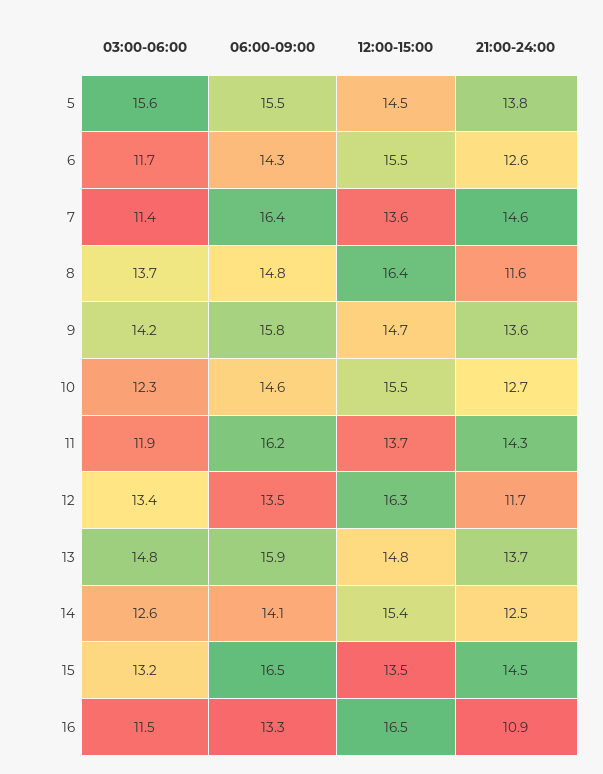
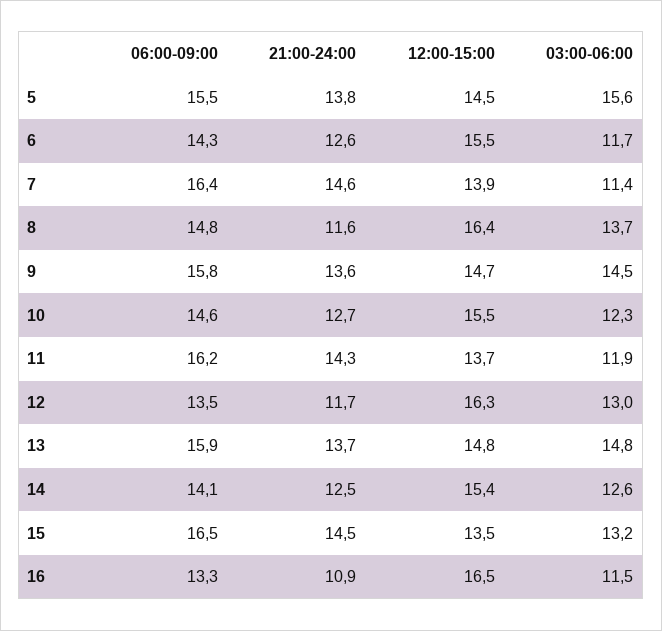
  {
    "03:00-06:00": {
      "5": 15.6,
      "6": 11.7,
      "7": 11.4,
      "8": 13.7,
-     "9": 14.2,
+     "9": 14.5,
      "10": 12.3,
      "11": 11.9,
-     "12": 13.4,
+     "12": 13,
      "13": 14.8,
      "14": 12.6,
      "15": 13.2,
      "16": 11.5
    },
    "06:00-09:00": {
      "5": 15.5,
      "6": 14.3,
      "7": 16.4,
      "8": 14.8,
      "9": 15.8,
      "10": 14.6,
      "11": 16.2,
      "12": 13.5,
      "13": 15.9,
      "14": 14.1,
      "15": 16.5,
      "16": 13.3
    },
    "12:00-15:00": {
      "5": 14.5,
      "6": 15.5,
-     "7": 13.6,
+     "7": 13.9,
      "8": 16.4,
      "9": 14.7,
      "10": 15.5,
      "11": 13.7,
      "12": 16.3,
      "13": 14.8,
      "14": 15.4,
      "15": 13.5,
      "16": 16.5
    },
    "21:00-24:00": {
      "5": 13.8,
      "6": 12.6,
      "7": 14.6,
      "8": 11.6,
      "9": 13.6,
      "10": 12.7,
      "11": 14.3,
      "12": 11.7,
      "13": 13.7,
      "14": 12.5,
      "15": 14.5,
      "16": 10.9
    }
  }

